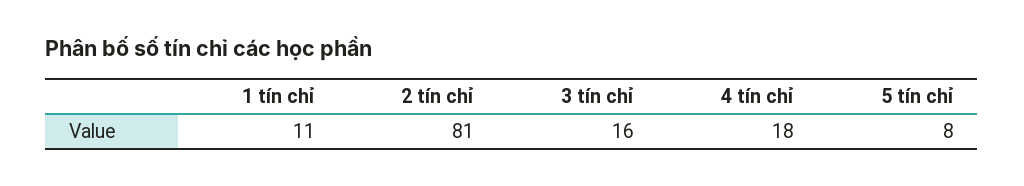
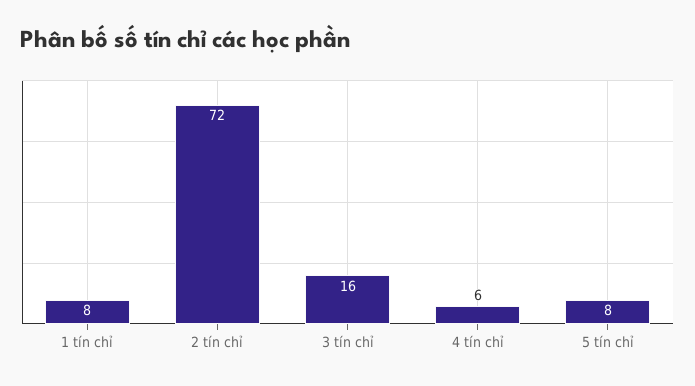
  {
-   "1 tín chỉ": 11,
+   "1 tín chỉ": 8,
-   "2 tín chỉ": 81,
+   "2 tín chỉ": 72,
    "3 tín chỉ": 16,
-   "4 tín chỉ": 18,
+   "4 tín chỉ": 6,
    "5 tín chỉ": 8
  }

